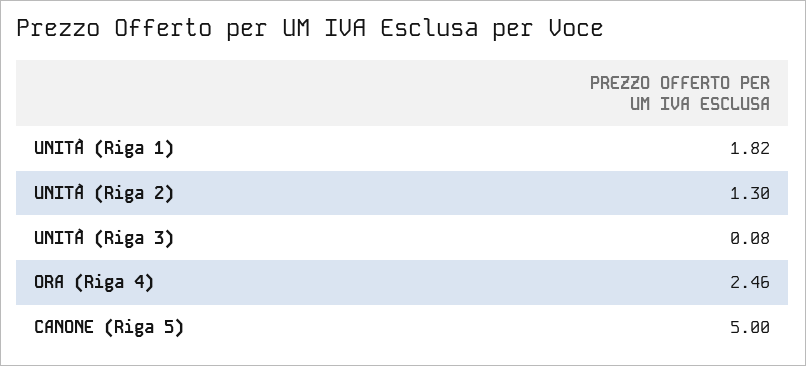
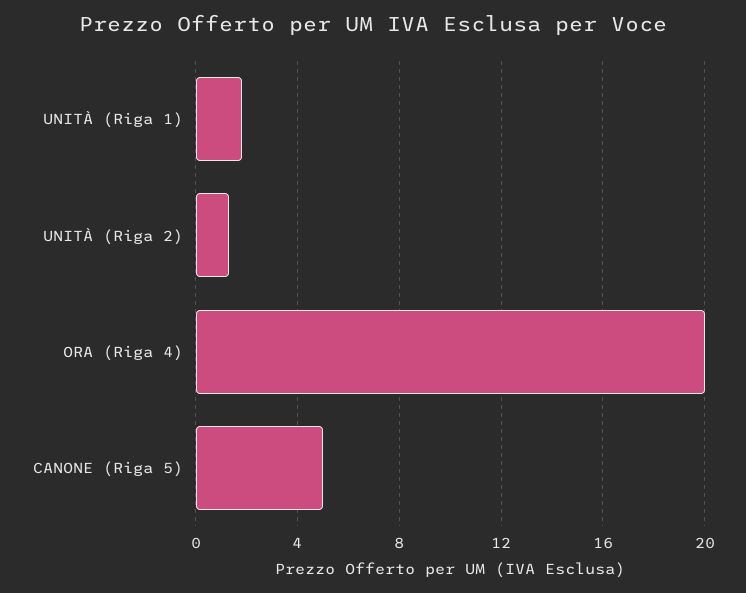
  {
    "UNITÀ (Riga 1)": 1.82,
    "UNITÀ (Riga 2)": 1.3,
-   "UNITÀ (Riga 3)": 0.08,
-   "ORA (Riga 4)": 2.46,
+   "ORA (Riga 4)": 20,
    "CANONE (Riga 5)": 5
  }

